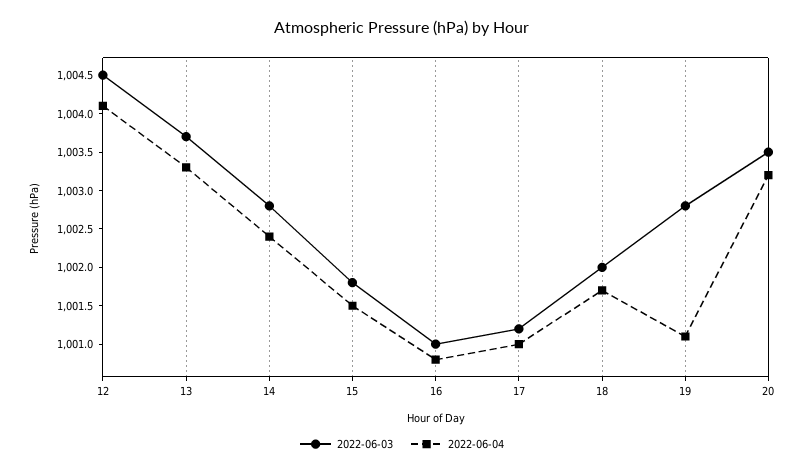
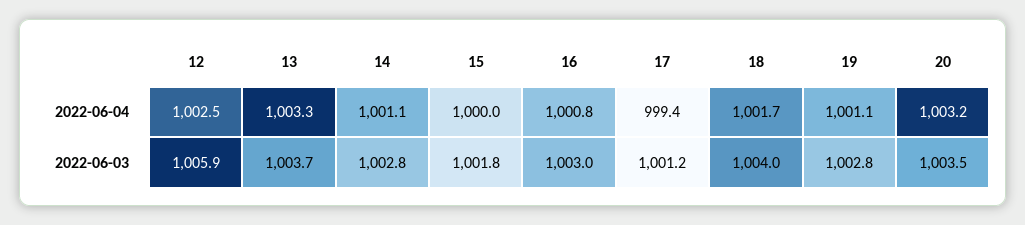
  {
    "2022-06-03": {
-     "12": 1004.5,
+     "12": 1005.9,
      "13": 1003.7,
      "14": 1002.8,
      "15": 1001.8,
-     "16": 1001,
+     "16": 1003,
      "17": 1001.2,
-     "18": 1002,
+     "18": 1004,
      "19": 1002.8,
      "20": 1003.5
    },
    "2022-06-04": {
-     "12": 1004,
+     "12": 1002.5,
      "13": 1003.3,
-     "14": 1002.5,
+     "14": 1001.1,
-     "15": 1001.5,
+     "15": 1000,
      "16": 1000.8,
-     "17": 1001,
+     "17": 999.4,
      "18": 1001.7,
      "19": 1001.1,
      "20": 1003.2
    }
  }

